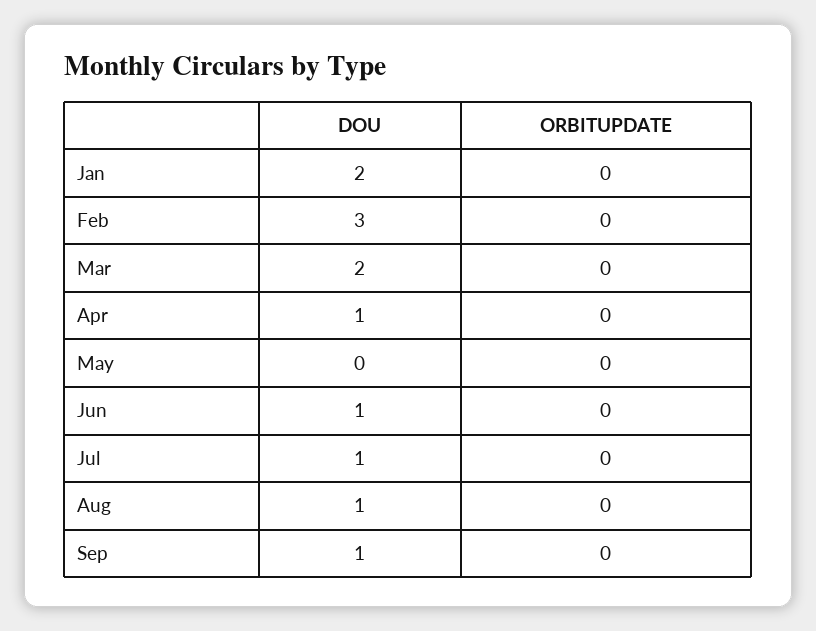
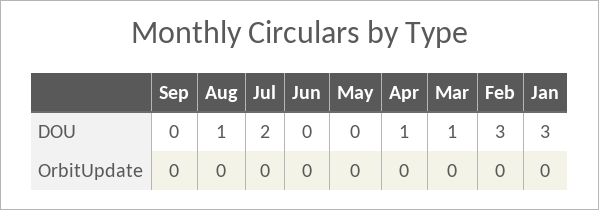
  {
    "DOU": {
-     "Jan": 2,
+     "Jan": 3,
      "Feb": 3,
-     "Mar": 2,
+     "Mar": 1,
      "Apr": 1,
      "May": 0,
-     "Jun": 1,
+     "Jun": 0,
-     "Jul": 1,
+     "Jul": 2,
      "Aug": 1,
-     "Sep": 1
+     "Sep": 0
    },
    "ORBITUPDATE": {
      "Jan": 0,
      "Feb": 0,
      "Mar": 0,
      "Apr": 0,
      "May": 0,
      "Jun": 0,
      "Jul": 0,
      "Aug": 0,
      "Sep": 0
    }
  }

